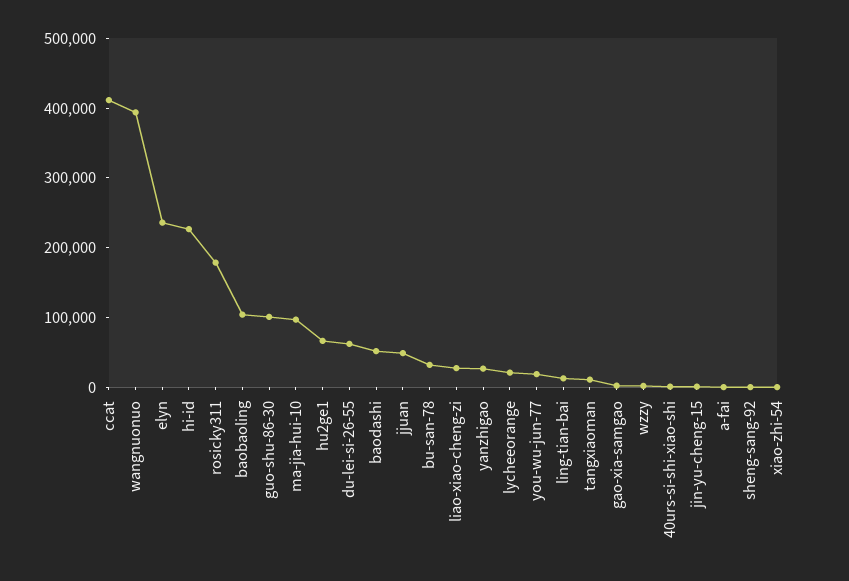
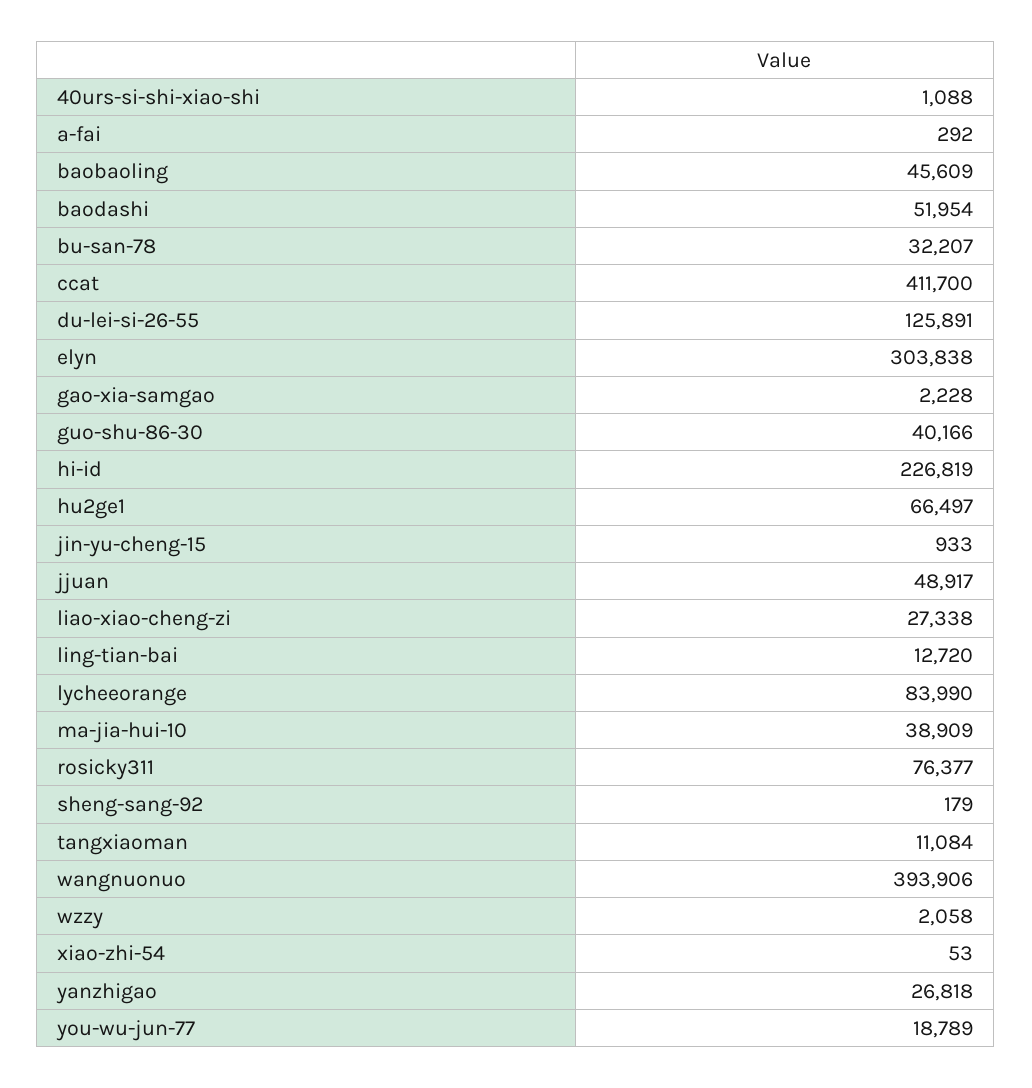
  {
    "ccat": 411700,
    "wangnuonuo": 393906,
-   "elyn": 240000,
+   "elyn": 303838,
    "hi-id": 226819,
-   "rosicky311": 180000,
+   "rosicky311": 76377,
-   "baobaoling": 100000,
+   "baobaoling": 45609,
-   "guo-shu-86-30": 100000,
+   "guo-shu-86-30": 40166,
-   "ma-jia-hui-10": 100000,
+   "ma-jia-hui-10": 38909,
    "hu2ge1": 66497,
-   "du-lei-si-26-55": 60000,
+   "du-lei-si-26-55": 125891,
    "baodashi": 51954,
    "jjuan": 48917,
    "bu-san-78": 32207,
    "liao-xiao-cheng-zi": 27338,
    "yanzhigao": 26818,
-   "lycheeorange": 20000,
+   "lycheeorange": 83990,
    "you-wu-jun-77": 18789,
    "ling-tian-bai": 12720,
    "tangxiaoman": 11084,
    "gao-xia-samgao": 2228,
    "wzzy": 2058,
    "40urs-si-shi-xiao-shi": 1088,
    "jin-yu-cheng-15": 933,
    "a-fai": 292,
    "sheng-sang-92": 179,
    "xiao-zhi-54": 53
  }

